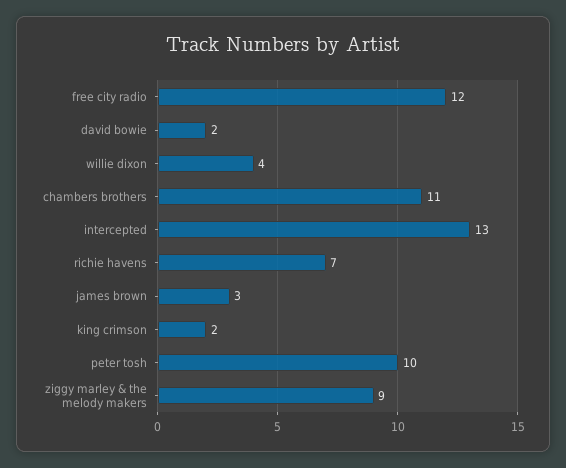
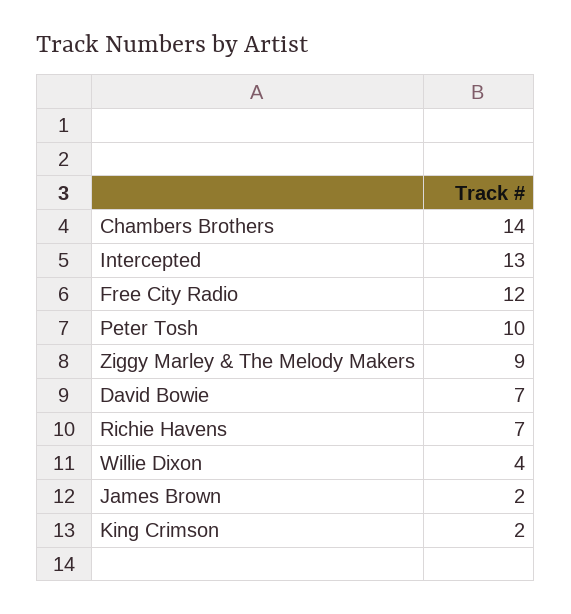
  {
    "free city radio": 12,
-   "david bowie": 2,
+   "david bowie": 7,
    "willie dixon": 4,
-   "chambers brothers": 11,
+   "chambers brothers": 14,
    "intercepted": 13,
    "richie havens": 7,
-   "james brown": 3,
+   "james brown": 2,
    "king crimson": 2,
    "peter tosh": 10,
    "ziggy marley & the melody makers": 9
  }

